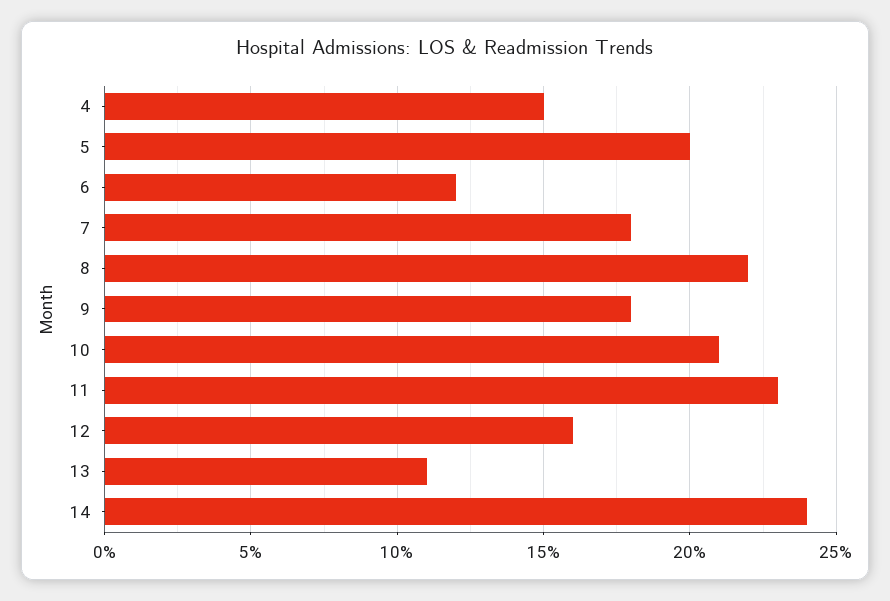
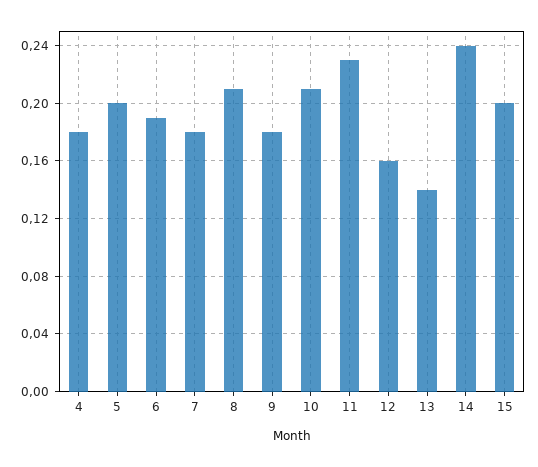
  {
-   "4": 0.15,
+   "4": 0.18,
    "5": 0.2,
-   "6": 0.12,
+   "6": 0.19,
    "7": 0.18,
-   "8": 0.22,
+   "8": 0.21,
    "9": 0.18,
    "10": 0.21,
    "11": 0.23,
    "12": 0.16,
-   "13": 0.11,
+   "13": 0.14,
-   "14": 0.24
+   "14": 0.24,
+   "15": 0.2
  }

